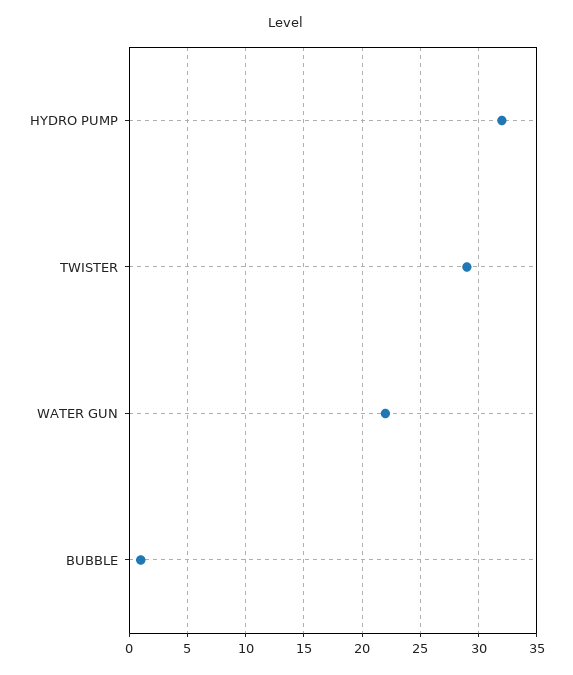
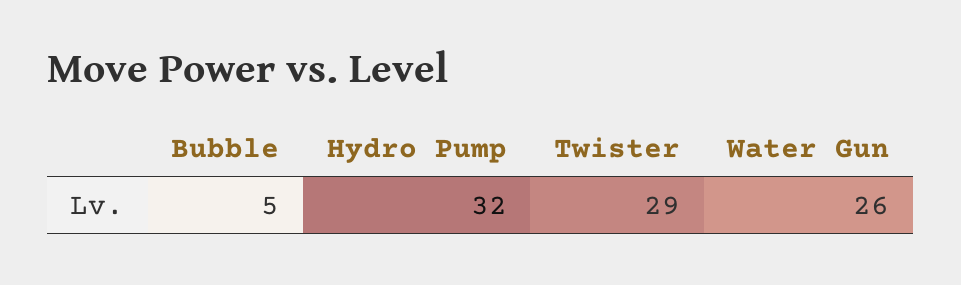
  {
    "HYDRO PUMP": 32,
    "TWISTER": 29,
-   "WATER GUN": 22,
+   "WATER GUN": 26,
-   "BUBBLE": 1
+   "BUBBLE": 5
  }

